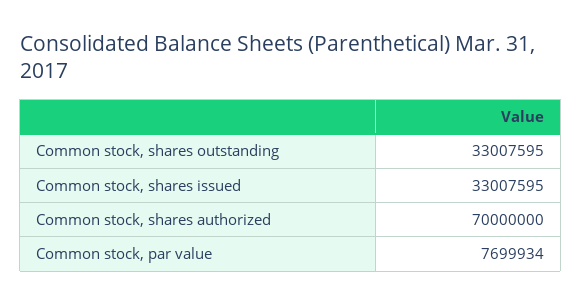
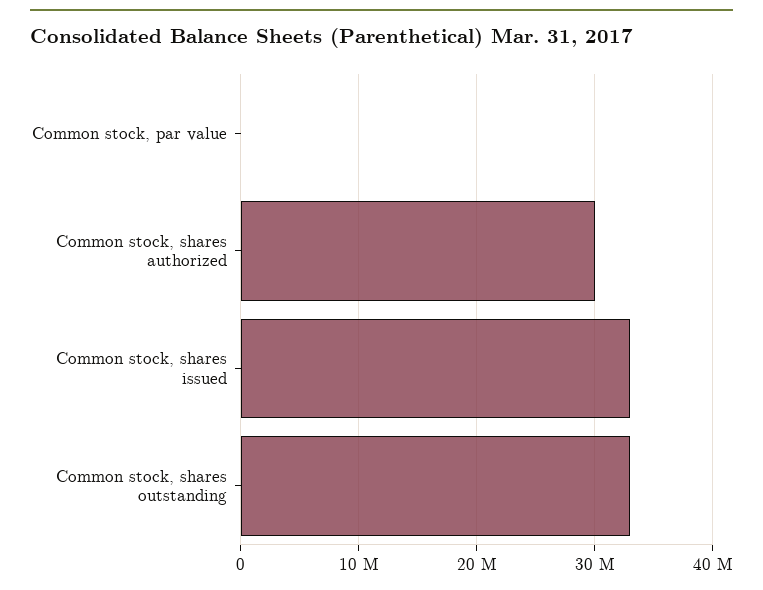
  {
    "Common stock, shares outstanding": 33007595,
    "Common stock, shares issued": 33007595,
-   "Common stock, shares authorized": 70000000,
+   "Common stock, shares authorized": 30000000,
-   "Common stock, par value": 7699934
+   "Common stock, par value": 0
  }

